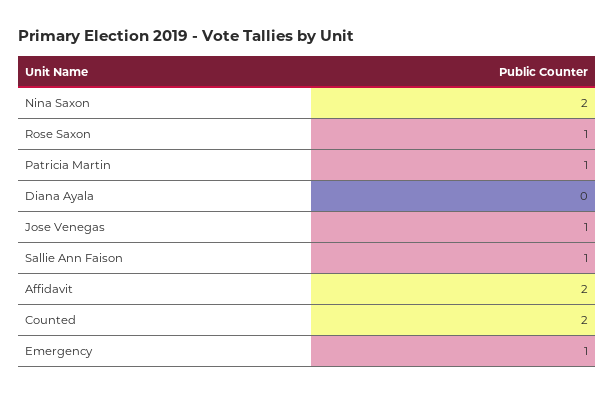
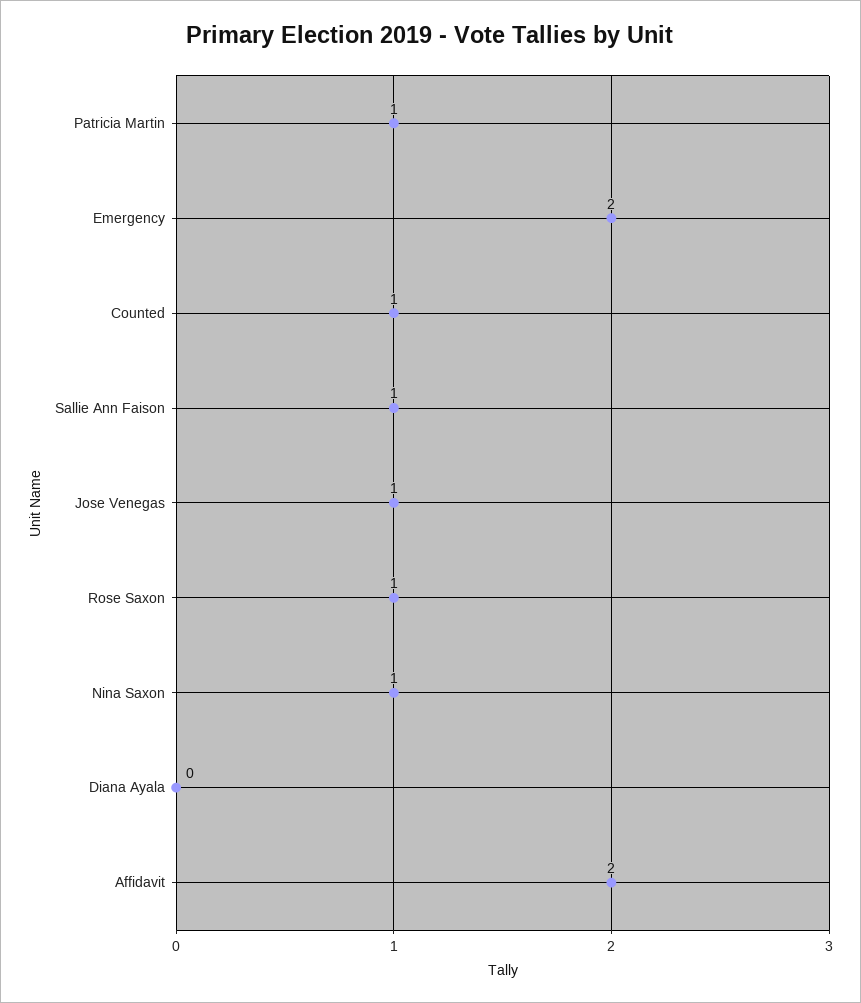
  {
-   "Nina Saxon": 2,
+   "Nina Saxon": 1,
    "Rose Saxon": 1,
    "Patricia Martin": 1,
    "Diana Ayala": 0,
    "Jose Venegas": 1,
    "Sallie Ann Faison": 1,
    "Affidavit": 2,
-   "Counted": 2,
+   "Counted": 1,
-   "Emergency": 1
+   "Emergency": 2
  }

